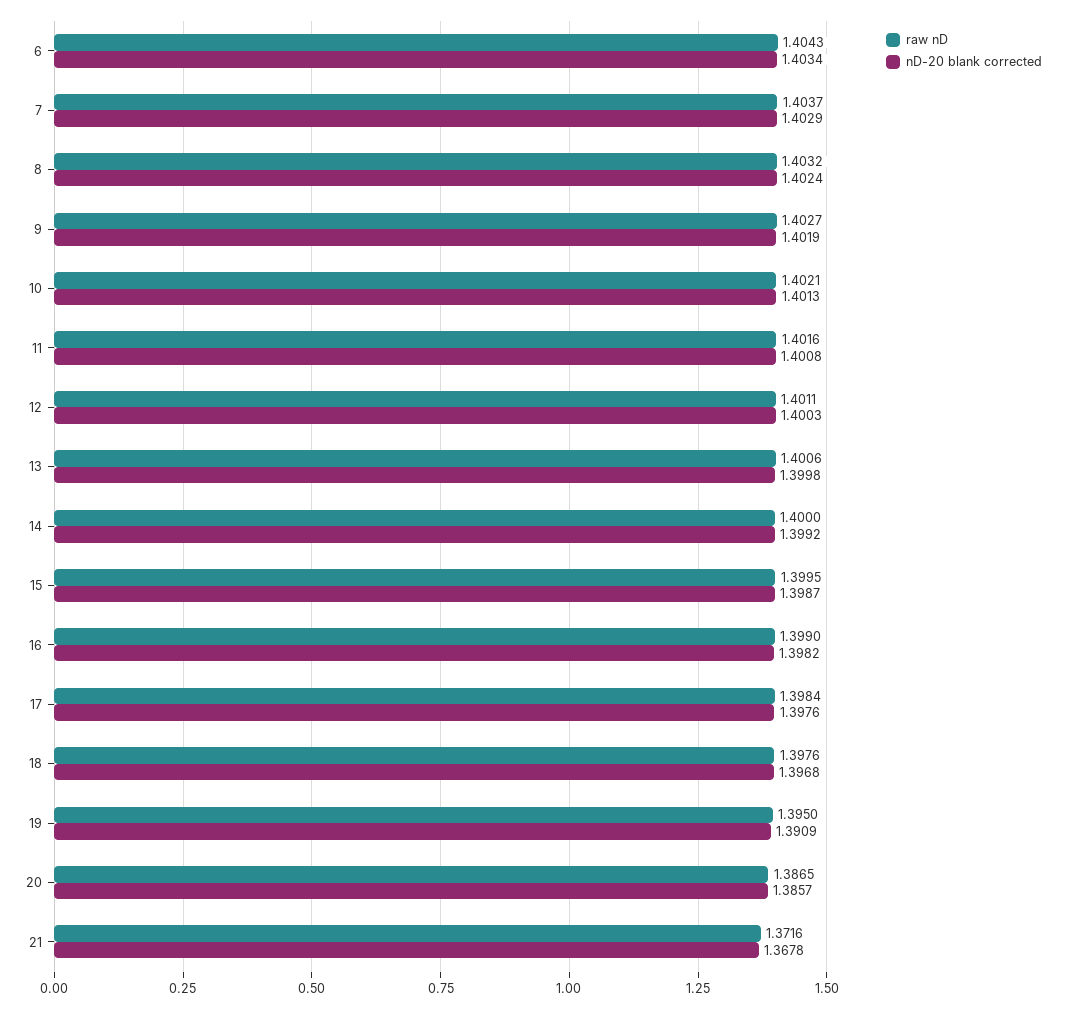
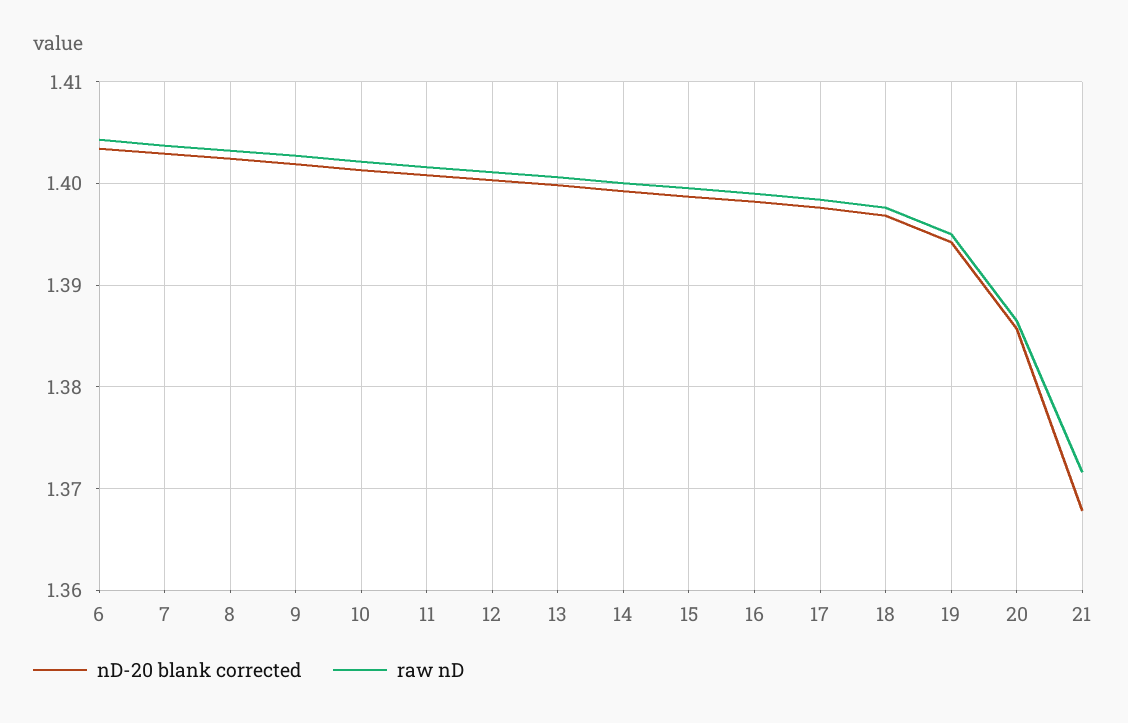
  {
    "raw nD": {
      "6": 1.4043,
      "7": 1.4037,
      "8": 1.4032,
      "9": 1.4027,
      "10": 1.4021,
      "11": 1.4016,
      "12": 1.4011,
      "13": 1.4006,
      "14": 1.4,
      "15": 1.3995,
      "16": 1.399,
      "17": 1.3984,
      "18": 1.3976,
      "19": 1.395,
      "20": 1.3865,
      "21": 1.3716
    },
    "nD-20 blank corrected": {
      "6": 1.4034,
      "7": 1.4029,
      "8": 1.4024,
      "9": 1.4019,
      "10": 1.4013,
      "11": 1.4008,
      "12": 1.4003,
      "13": 1.3998,
      "14": 1.3992,
      "15": 1.3987,
      "16": 1.3982,
      "17": 1.3976,
      "18": 1.3968,
-     "19": 1.3909,
+     "19": 1.394,
      "20": 1.3857,
      "21": 1.3678
    }
  }

